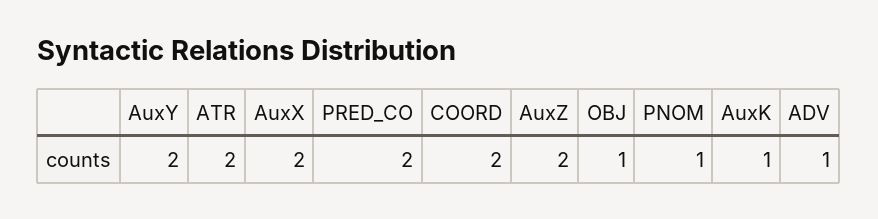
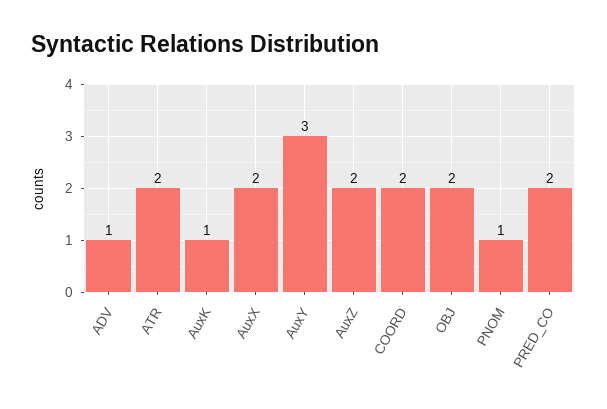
  {
-   "AuxY": 2,
+   "AuxY": 3,
    "ATR": 2,
    "AuxX": 2,
    "PRED_CO": 2,
    "COORD": 2,
    "AuxZ": 2,
-   "OBJ": 1,
+   "OBJ": 2,
    "PNOM": 1,
    "AuxK": 1,
    "ADV": 1
  }

